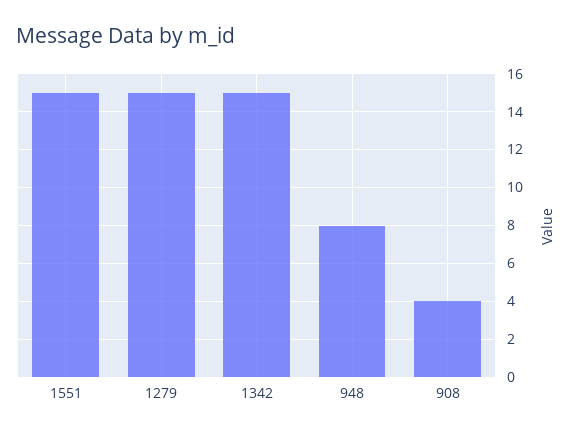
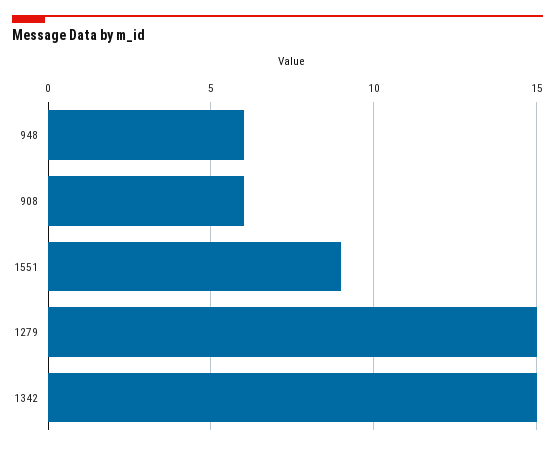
  {
-   "1551": 15,
+   "1551": 9,
    "1279": 15,
    "1342": 15,
-   "948": 8,
+   "948": 6,
-   "908": 4
+   "908": 6
  }

